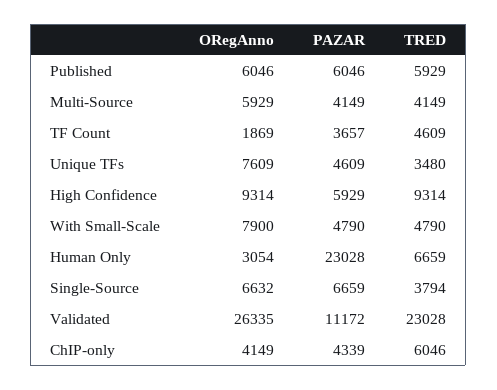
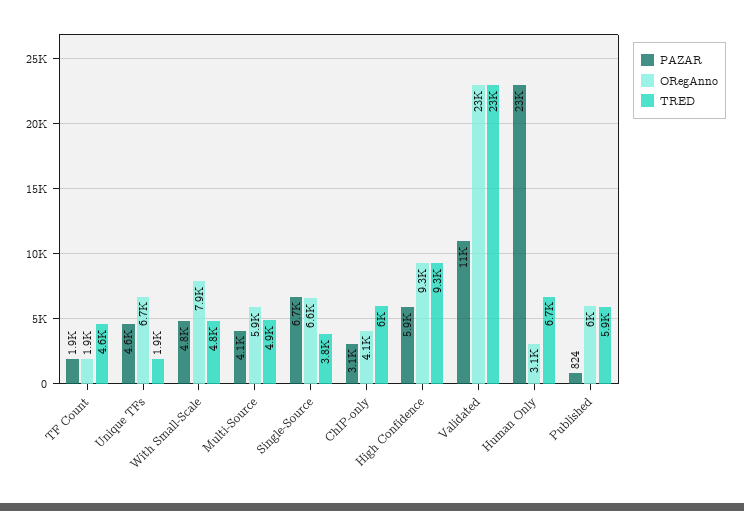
  {
    "ORegAnno": {
      "Published": 6046,
      "Multi-Source": 5929,
      "TF Count": 1869,
-     "Unique TFs": 7609,
+     "Unique TFs": 6700,
      "High Confidence": 9314,
      "With Small-Scale": 7900,
      "Human Only": 3054,
      "Single-Source": 6632,
-     "Validated": 26335,
+     "Validated": 23000,
      "ChIP-only": 4149
    },
    "PAZAR": {
-     "Published": 6046,
+     "Published": 824,
      "Multi-Source": 4149,
-     "TF Count": 3657,
+     "TF Count": 1900,
      "Unique TFs": 4609,
      "High Confidence": 5929,
      "With Small-Scale": 4790,
      "Human Only": 23028,
      "Single-Source": 6659,
      "Validated": 11172,
-     "ChIP-only": 4339
+     "ChIP-only": 3100
    },
    "TRED": {
      "Published": 5929,
-     "Multi-Source": 4149,
+     "Multi-Source": 4900,
      "TF Count": 4609,
-     "Unique TFs": 3480,
+     "Unique TFs": 1900,
      "High Confidence": 9314,
      "With Small-Scale": 4790,
      "Human Only": 6659,
      "Single-Source": 3794,
      "Validated": 23028,
      "ChIP-only": 6046
    }
  }

